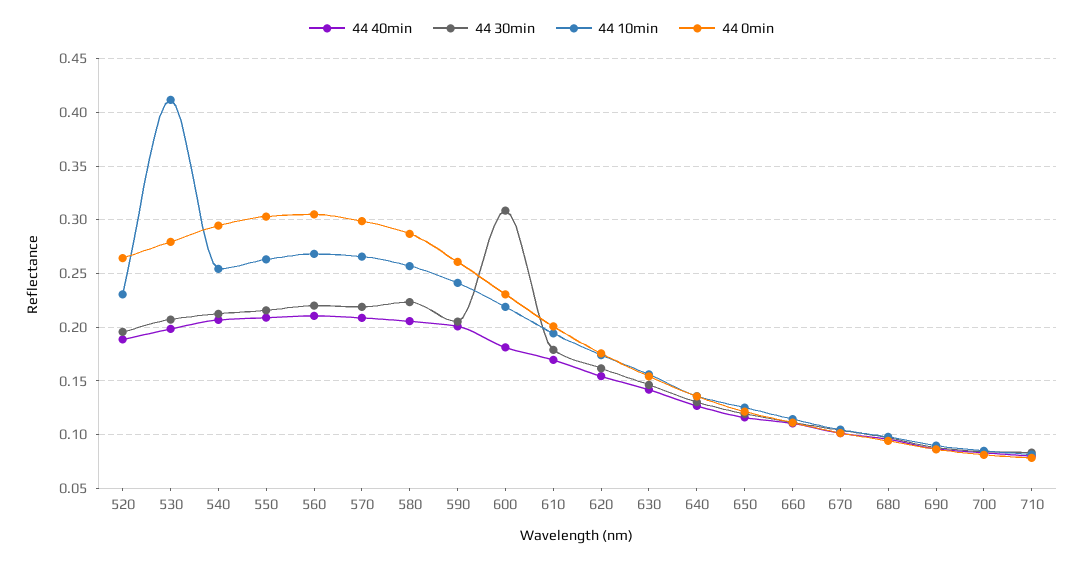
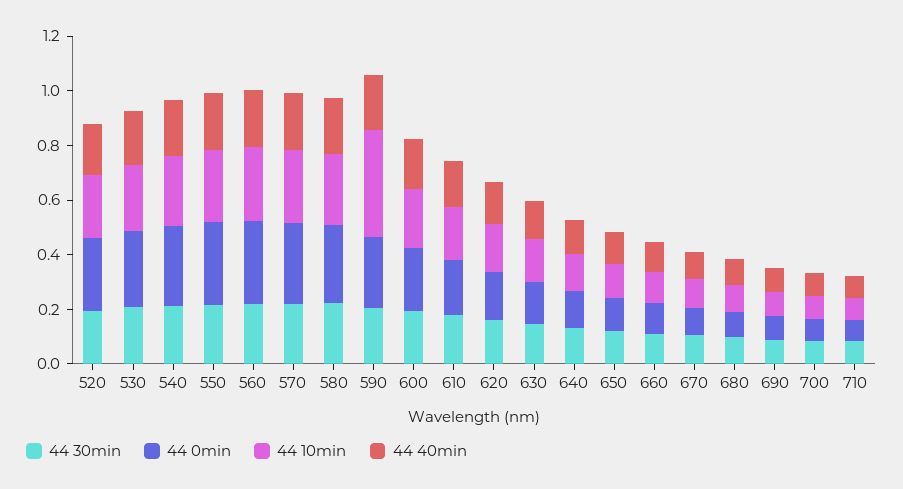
  {
    "44 40min": {
      "520": 0.19,
      "530": 0.2,
      "540": 0.21,
      "550": 0.21,
      "560": 0.21,
      "570": 0.21,
      "580": 0.21,
      "590": 0.2,
      "600": 0.18,
      "610": 0.17,
      "620": 0.15,
      "630": 0.14,
      "640": 0.13,
      "650": 0.12,
      "660": 0.11,
      "670": 0.1,
      "680": 0.1,
      "690": 0.09,
      "700": 0.08,
      "710": 0.08
    },
    "44 30min": {
      "520": 0.2,
      "530": 0.21,
      "540": 0.21,
      "550": 0.22,
      "560": 0.22,
      "570": 0.22,
      "580": 0.22,
      "590": 0.21,
-     "600": 0.31,
+     "600": 0.2,
      "610": 0.18,
      "620": 0.16,
      "630": 0.15,
      "640": 0.13,
      "650": 0.12,
      "660": 0.11,
      "670": 0.1,
      "680": 0.1,
      "690": 0.09,
      "700": 0.08,
      "710": 0.08
    },
    "44 10min": {
      "520": 0.23,
-     "530": 0.41,
+     "530": 0.25,
      "540": 0.25,
      "550": 0.26,
      "560": 0.27,
      "570": 0.27,
      "580": 0.26,
-     "590": 0.24,
+     "590": 0.4,
      "600": 0.22,
      "610": 0.19,
      "620": 0.17,
      "630": 0.16,
      "640": 0.14,
      "650": 0.13,
      "660": 0.11,
      "670": 0.1,
      "680": 0.1,
      "690": 0.09,
      "700": 0.08,
      "710": 0.08
    },
    "44 0min": {
      "520": 0.26,
      "530": 0.28,
      "540": 0.29,
      "550": 0.3,
      "560": 0.3,
      "570": 0.3,
      "580": 0.29,
      "590": 0.26,
      "600": 0.23,
      "610": 0.2,
      "620": 0.18,
      "630": 0.15,
      "640": 0.14,
      "650": 0.12,
      "660": 0.11,
      "670": 0.1,
      "680": 0.09,
      "690": 0.09,
      "700": 0.08,
      "710": 0.08
    }
  }

